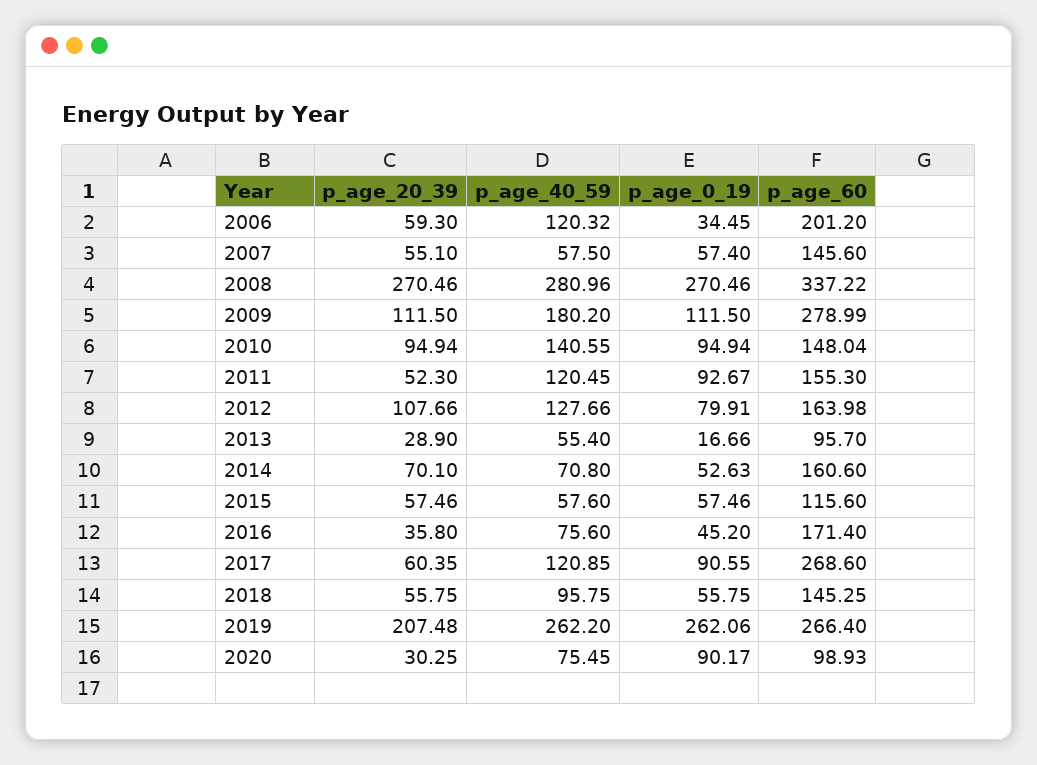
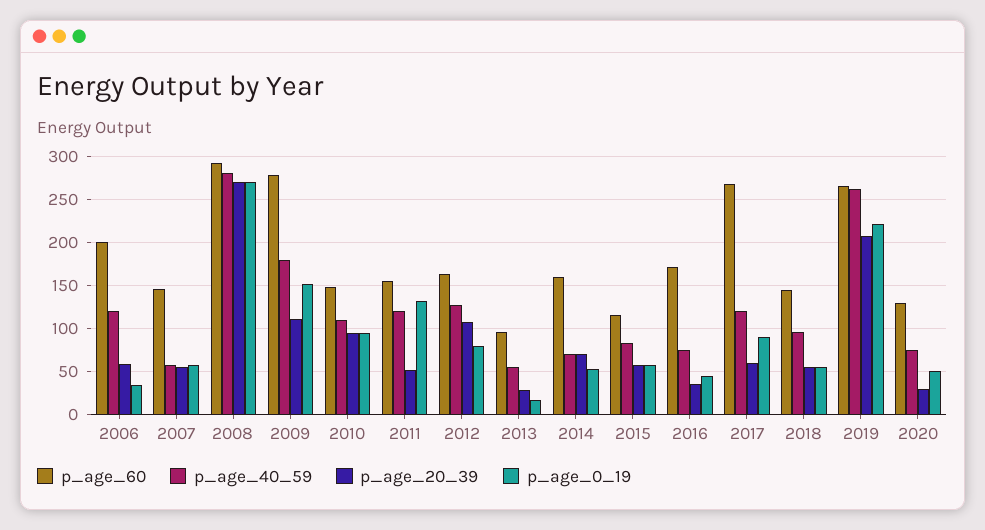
  {
    "p_age_20_39": {
      "2006": 59.3,
      "2007": 55.1,
      "2008": 270.46,
      "2009": 111.5,
      "2010": 94.94,
      "2011": 52.3,
      "2012": 107.66,
      "2013": 28.9,
      "2014": 70.1,
      "2015": 57.46,
      "2016": 35.8,
      "2017": 60.35,
      "2018": 55.75,
      "2019": 207.48,
      "2020": 30.25
    },
    "p_age_40_59": {
      "2006": 120.32,
      "2007": 57.5,
      "2008": 280.96,
      "2009": 180.2,
-     "2010": 140.55,
+     "2010": 110,
      "2011": 120.45,
      "2012": 127.66,
      "2013": 55.4,
      "2014": 70.8,
-     "2015": 57.6,
+     "2015": 80,
      "2016": 75.6,
      "2017": 120.85,
      "2018": 95.75,
      "2019": 262.2,
      "2020": 75.45
    },
    "p_age_0_19": {
      "2006": 34.45,
      "2007": 57.4,
      "2008": 270.46,
-     "2009": 111.5,
+     "2009": 150,
      "2010": 94.94,
-     "2011": 92.67,
+     "2011": 130,
      "2012": 79.91,
      "2013": 16.66,
      "2014": 52.63,
      "2015": 57.46,
      "2016": 45.2,
      "2017": 90.55,
      "2018": 55.75,
-     "2019": 262.06,
+     "2019": 220,
-     "2020": 90.17
+     "2020": 50
    },
    "p_age_60": {
      "2006": 201.2,
      "2007": 145.6,
-     "2008": 337.22,
+     "2008": 290,
      "2009": 278.99,
      "2010": 148.04,
      "2011": 155.3,
      "2012": 163.98,
      "2013": 95.7,
      "2014": 160.6,
      "2015": 115.6,
      "2016": 171.4,
      "2017": 268.6,
      "2018": 145.25,
      "2019": 266.4,
-     "2020": 98.93
+     "2020": 130
    }
  }

